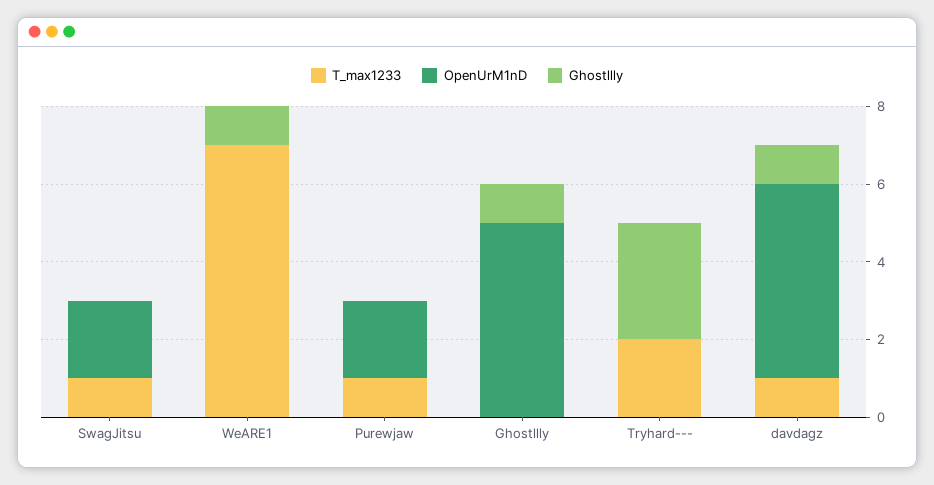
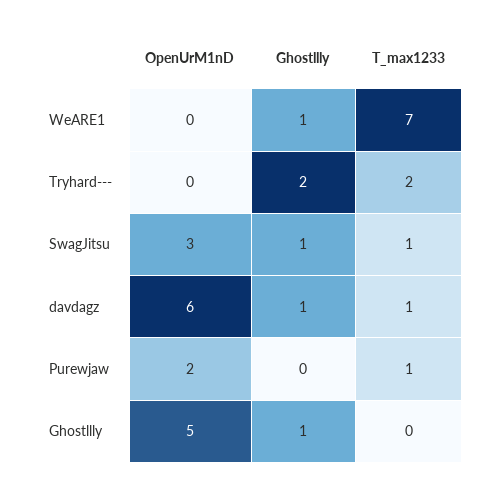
  {
    "T_max1233": {
      "SwagJitsu": 1,
      "WeARE1": 7,
      "Purewjaw": 1,
      "Ghostllly": 0,
      "Tryhard---": 2,
      "davdagz": 1
    },
    "OpenUrM1nD": {
-     "SwagJitsu": 2,
+     "SwagJitsu": 3,
      "WeARE1": 0,
      "Purewjaw": 2,
      "Ghostllly": 5,
      "Tryhard---": 0,
-     "davdagz": 5
+     "davdagz": 6
    },
    "Ghostllly": {
-     "SwagJitsu": 0,
+     "SwagJitsu": 1,
      "WeARE1": 1,
      "Purewjaw": 0,
      "Ghostllly": 1,
-     "Tryhard---": 3,
+     "Tryhard---": 2,
      "davdagz": 1
    }
  }

